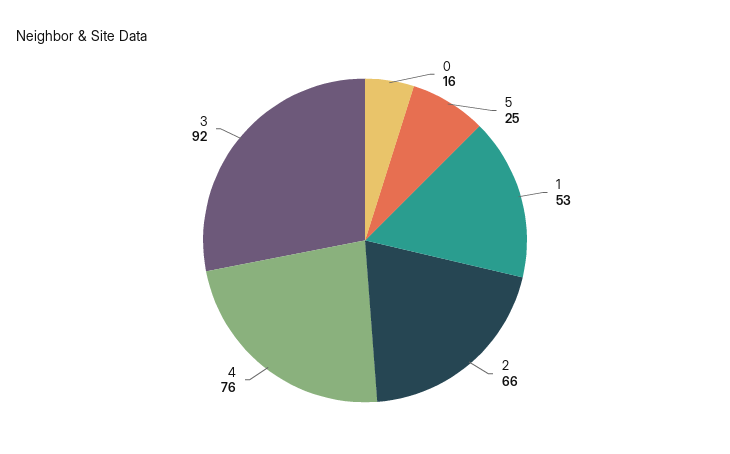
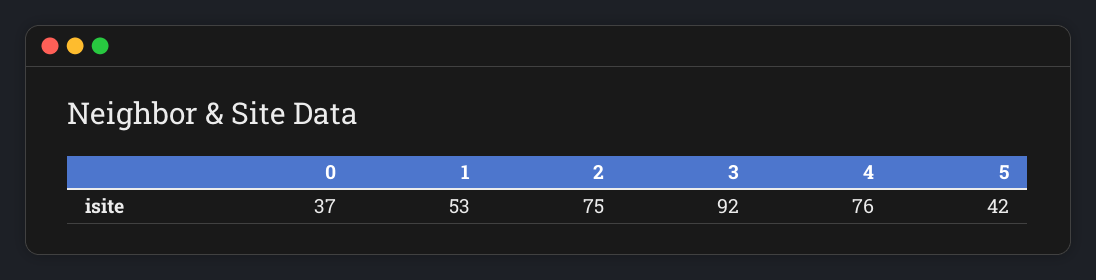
  {
-   "0": 16,
+   "0": 37,
-   "5": 25,
+   "5": 42,
    "1": 53,
-   "2": 66,
+   "2": 75,
    "4": 76,
    "3": 92
  }

